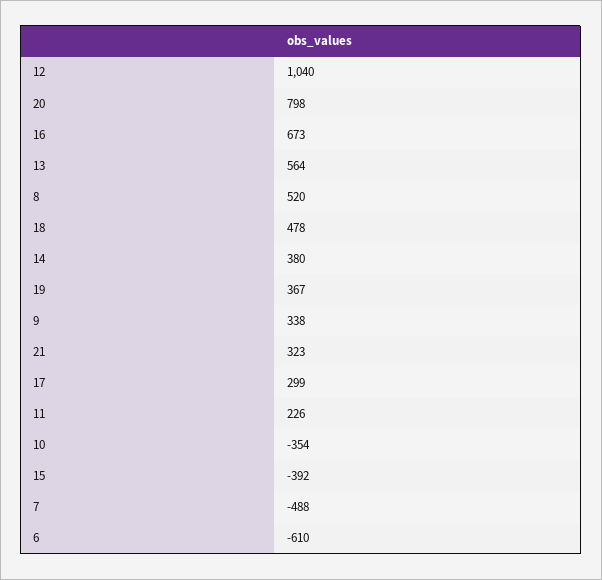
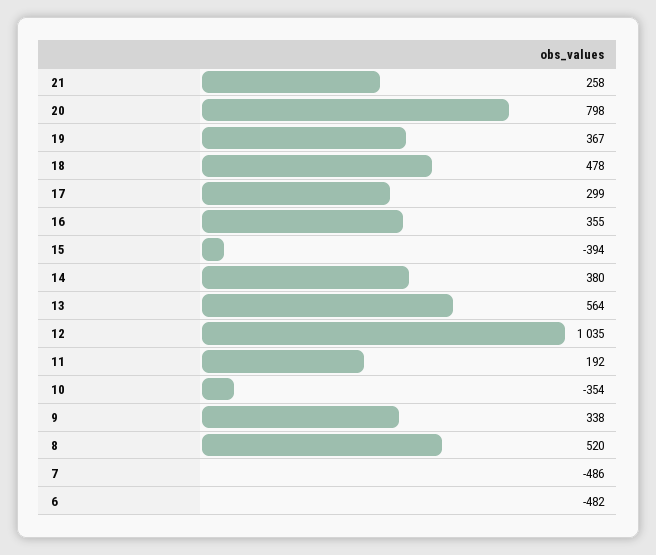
  {
-   "12": 1040,
+   "12": 1035,
    "20": 798,
-   "16": 673,
+   "16": 355,
    "13": 564,
    "8": 520,
    "18": 478,
    "14": 380,
    "19": 367,
    "9": 338,
-   "21": 323,
+   "21": 258,
    "17": 299,
-   "11": 226,
+   "11": 192,
    "10": -354,
-   "15": -392,
+   "15": -394,
-   "7": -488,
+   "7": -486,
-   "6": -610
+   "6": -482
  }

